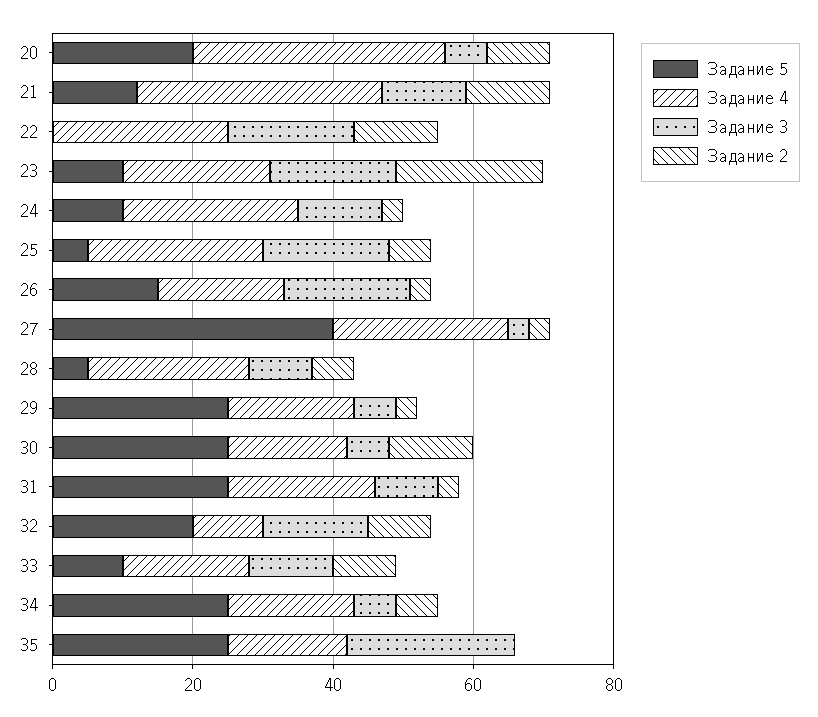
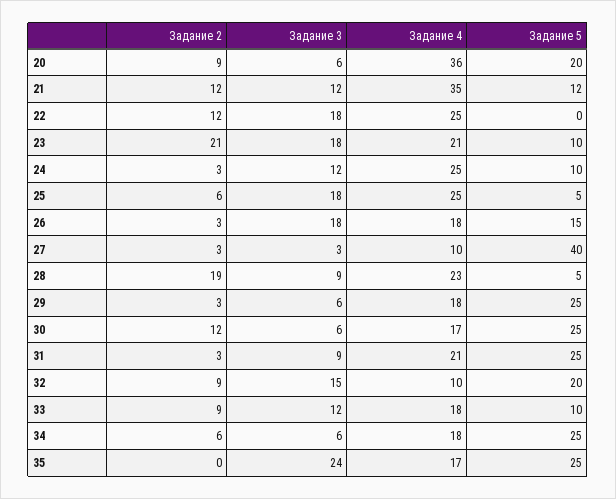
  {
    "Задание 5": {
      "20": 20,
      "21": 12,
      "22": 0,
      "23": 10,
      "24": 10,
      "25": 5,
      "26": 15,
      "27": 40,
      "28": 5,
      "29": 25,
      "30": 25,
      "31": 25,
      "32": 20,
      "33": 10,
      "34": 25,
      "35": 25
    },
    "Задание 4": {
      "20": 36,
      "21": 35,
      "22": 25,
      "23": 21,
      "24": 25,
      "25": 25,
      "26": 18,
-     "27": 25,
+     "27": 10,
      "28": 23,
      "29": 18,
      "30": 17,
      "31": 21,
      "32": 10,
      "33": 18,
      "34": 18,
      "35": 17
    },
    "Задание 3": {
      "20": 6,
      "21": 12,
      "22": 18,
      "23": 18,
      "24": 12,
      "25": 18,
      "26": 18,
      "27": 3,
      "28": 9,
      "29": 6,
      "30": 6,
      "31": 9,
      "32": 15,
      "33": 12,
      "34": 6,
      "35": 24
    },
    "Задание 2": {
      "20": 9,
      "21": 12,
      "22": 12,
      "23": 21,
      "24": 3,
      "25": 6,
      "26": 3,
      "27": 3,
-     "28": 5,
+     "28": 19,
      "29": 3,
      "30": 12,
      "31": 3,
      "32": 9,
      "33": 9,
      "34": 6,
      "35": 0
    }
  }

